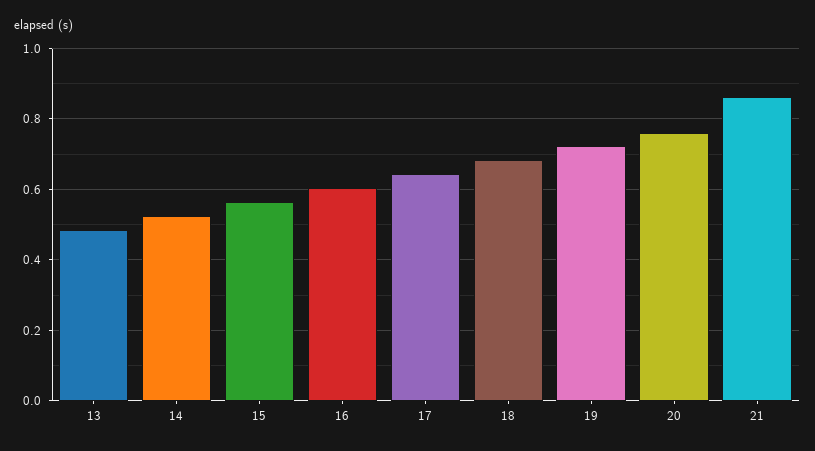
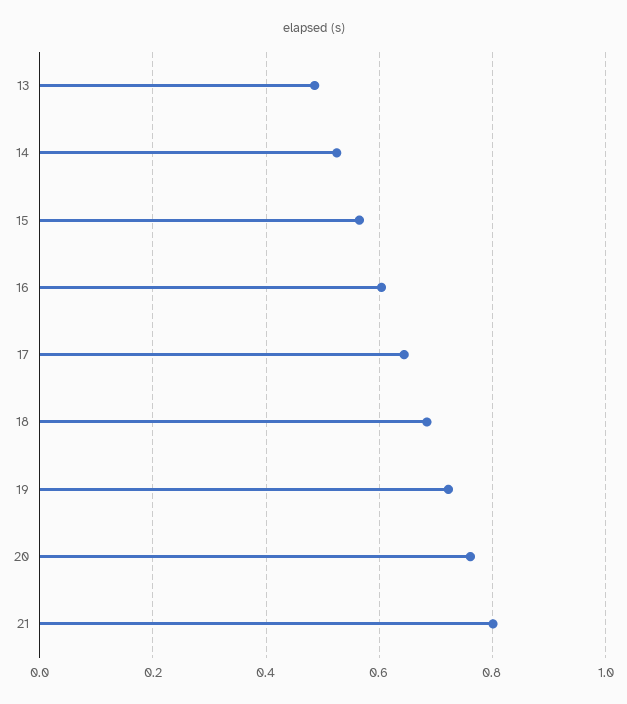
  {
    "13": 0.48,
    "14": 0.52,
    "15": 0.56,
    "16": 0.6,
    "17": 0.64,
    "18": 0.68,
    "19": 0.72,
    "20": 0.76,
-   "21": 0.86
+   "21": 0.8
  }

